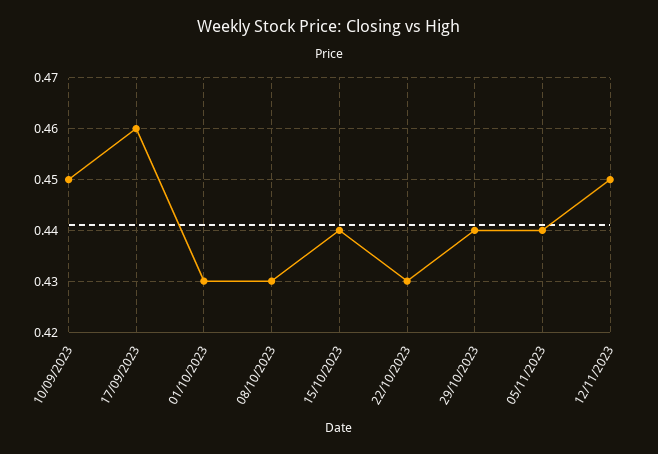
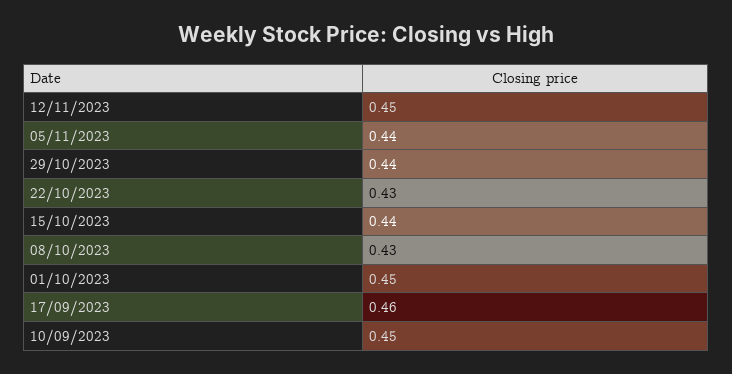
  {
    "10/09/2023": 0.45,
    "17/09/2023": 0.46,
-   "01/10/2023": 0.43,
+   "01/10/2023": 0.45,
    "08/10/2023": 0.43,
    "15/10/2023": 0.44,
    "22/10/2023": 0.43,
    "29/10/2023": 0.44,
    "05/11/2023": 0.44,
    "12/11/2023": 0.45
  }

